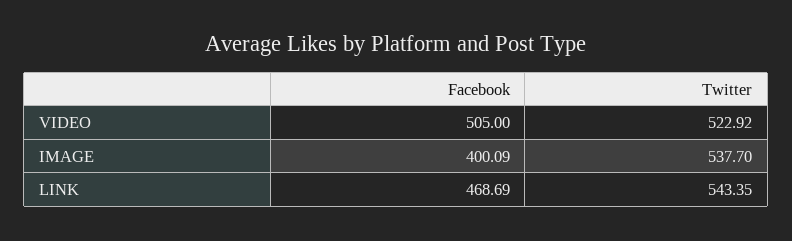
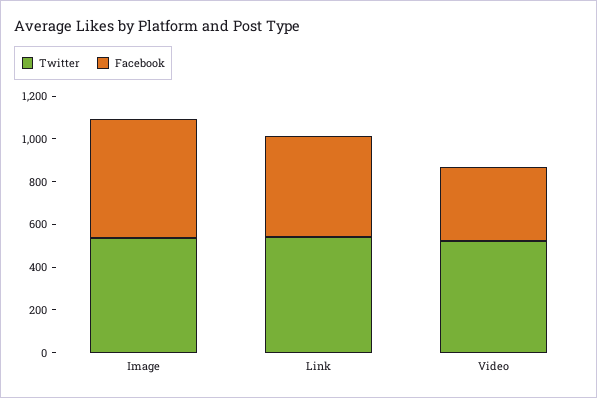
  {
    "Facebook": {
-     "VIDEO": 505,
+     "VIDEO": 350,
-     "IMAGE": 400.09,
+     "IMAGE": 550,
      "LINK": 468.69
    },
    "Twitter": {
      "VIDEO": 522.92,
      "IMAGE": 537.7,
      "LINK": 543.35
    }
  }

